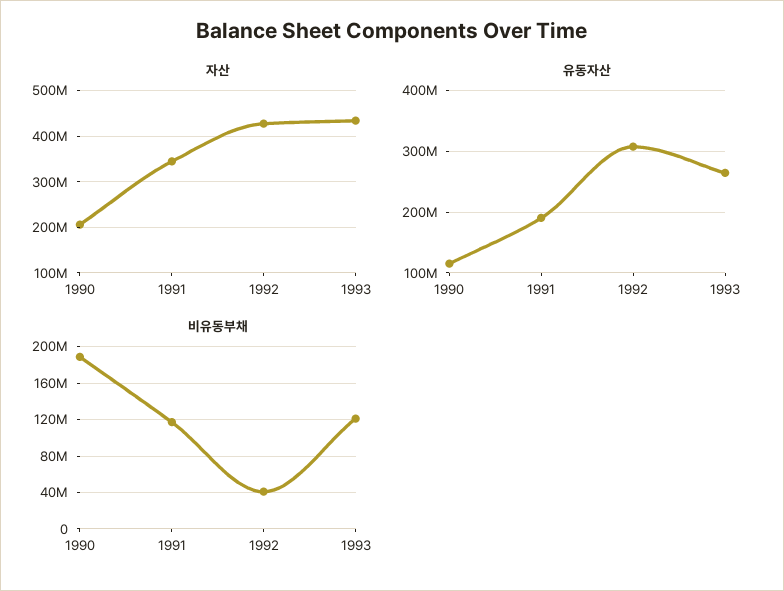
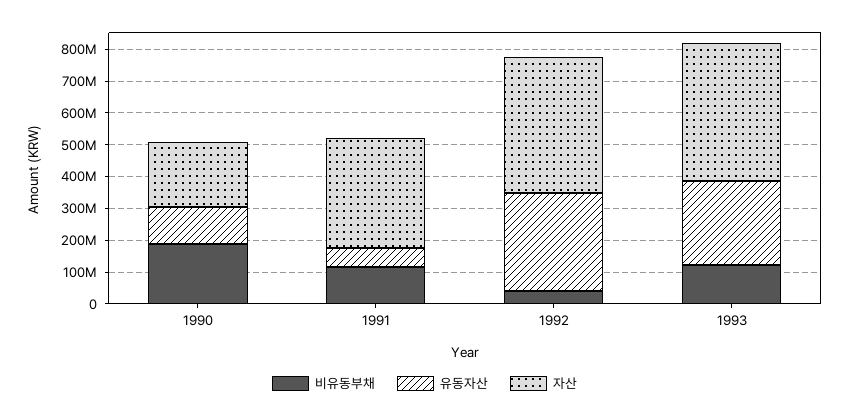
  {
    "자산": {
      "1990": 200000000,
      "1991": 340000000,
      "1992": 420000000,
      "1993": 440000000
    },
    "유동자산": {
      "1990": 120000000,
-     "1991": 190000000,
+     "1991": 50000000,
      "1992": 310000000,
      "1993": 260000000
    },
    "비유동부채": {
      "1990": 190000000,
      "1991": 120000000,
      "1992": 40000000,
      "1993": 120000000
    }
  }

